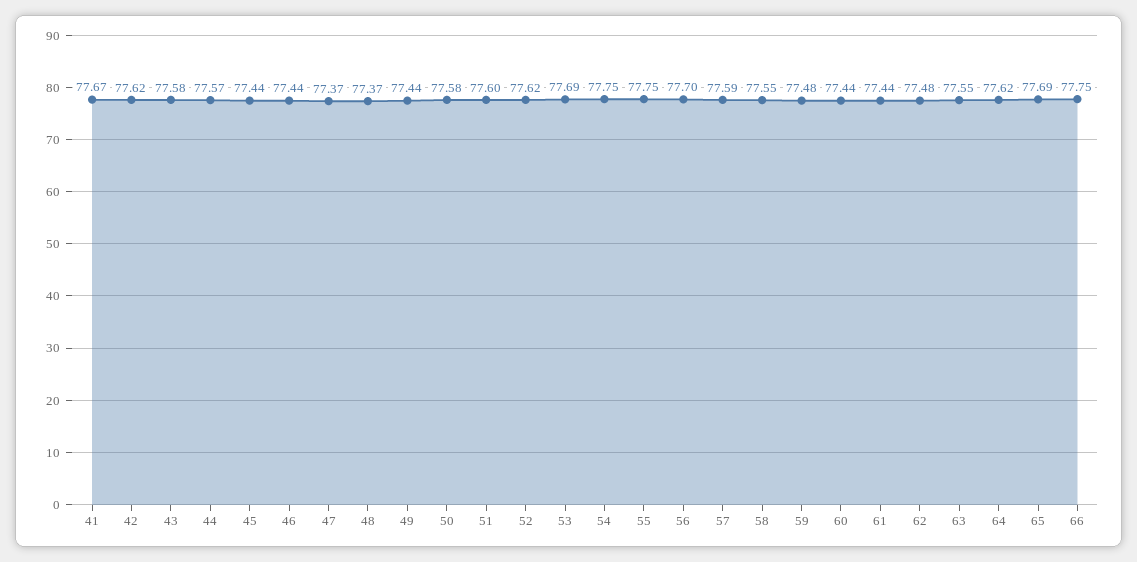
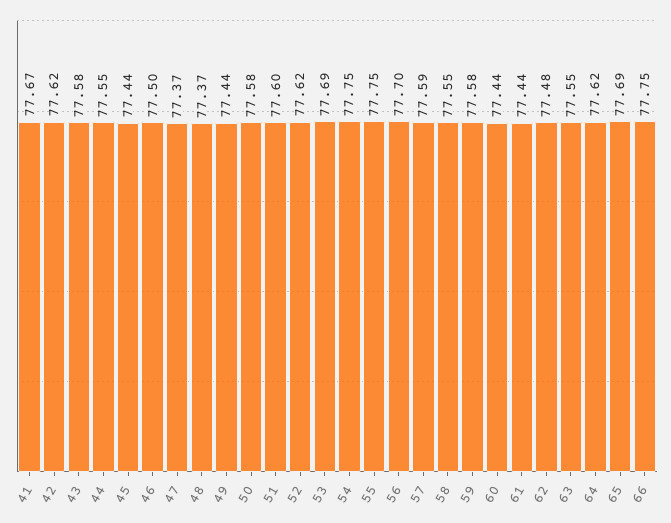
  {
    "41": 77.67,
    "42": 77.62,
    "43": 77.58,
-   "44": 77.57,
+   "44": 77.55,
    "45": 77.44,
-   "46": 77.44,
+   "46": 77.5,
    "47": 77.37,
    "48": 77.37,
    "49": 77.44,
    "50": 77.58,
    "51": 77.6,
    "52": 77.62,
    "53": 77.69,
    "54": 77.75,
    "55": 77.75,
    "56": 77.7,
    "57": 77.59,
    "58": 77.55,
-   "59": 77.48,
+   "59": 77.58,
    "60": 77.44,
    "61": 77.44,
    "62": 77.48,
    "63": 77.55,
    "64": 77.62,
    "65": 77.69,
    "66": 77.75
  }

